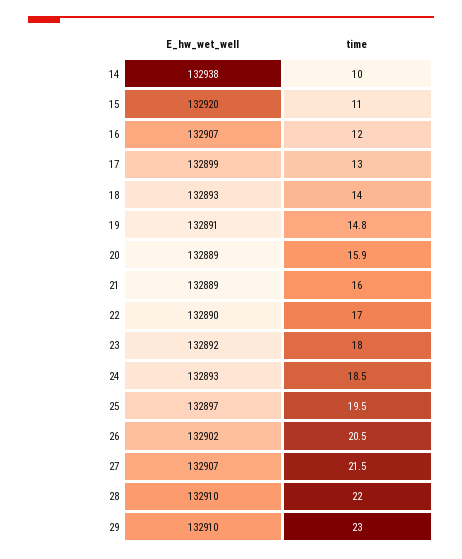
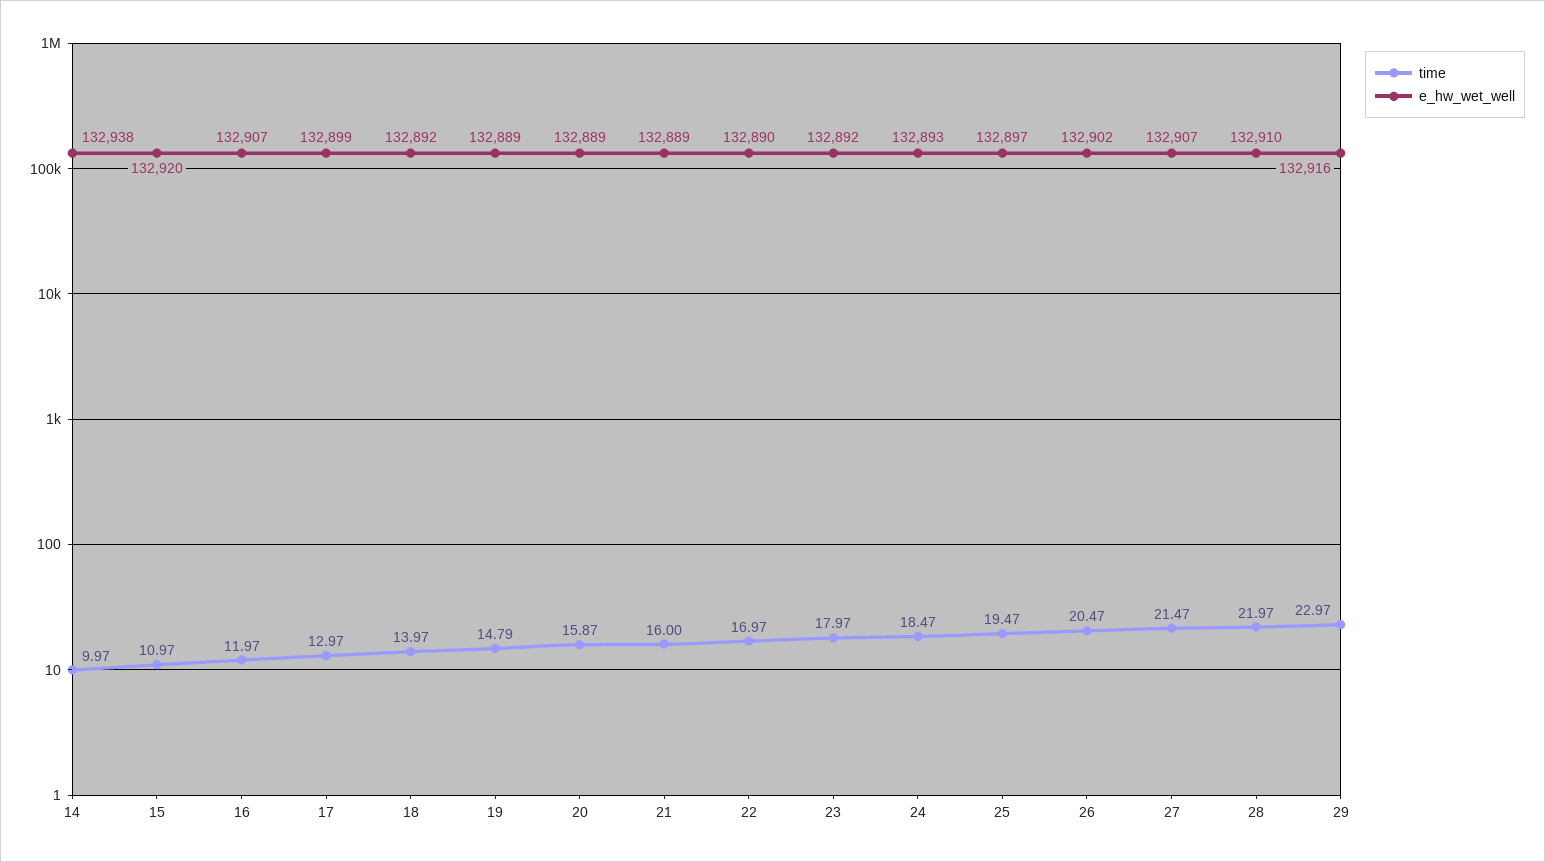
  {
    "E_hw_wet_well": {
      "14": 132938,
      "15": 132920,
      "16": 132907,
      "17": 132899,
-     "18": 132893,
+     "18": 132892,
-     "19": 132891,
+     "19": 132889,
      "20": 132889,
      "21": 132889,
      "22": 132890,
      "23": 132892,
      "24": 132893,
      "25": 132897,
      "26": 132902,
      "27": 132907,
      "28": 132910,
-     "29": 132910
+     "29": 132916
    },
    "time": {
      "14": 9.97,
      "15": 10.97,
      "16": 11.97,
      "17": 12.97,
      "18": 13.97,
      "19": 14.79,
      "20": 15.87,
      "21": 16,
      "22": 16.97,
      "23": 17.97,
      "24": 18.47,
      "25": 19.47,
      "26": 20.47,
      "27": 21.47,
      "28": 21.97,
      "29": 22.97
    }
  }

